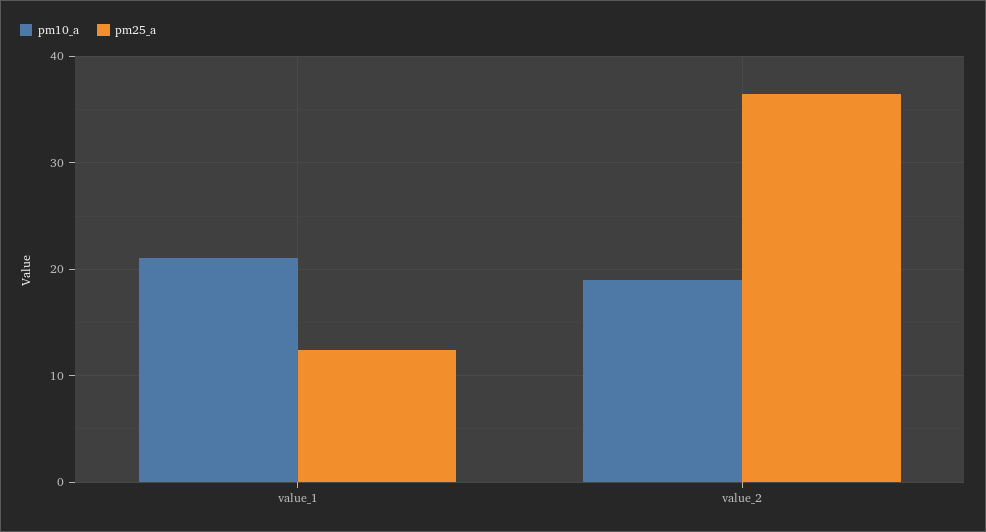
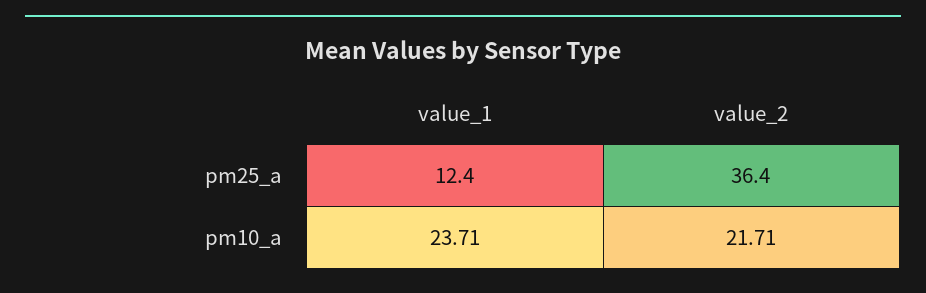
  {
    "pm10_a": {
-     "value_1": 21,
+     "value_1": 23.71,
-     "value_2": 19
+     "value_2": 21.71
    },
    "pm25_a": {
      "value_1": 12.4,
      "value_2": 36.4
    }
  }

